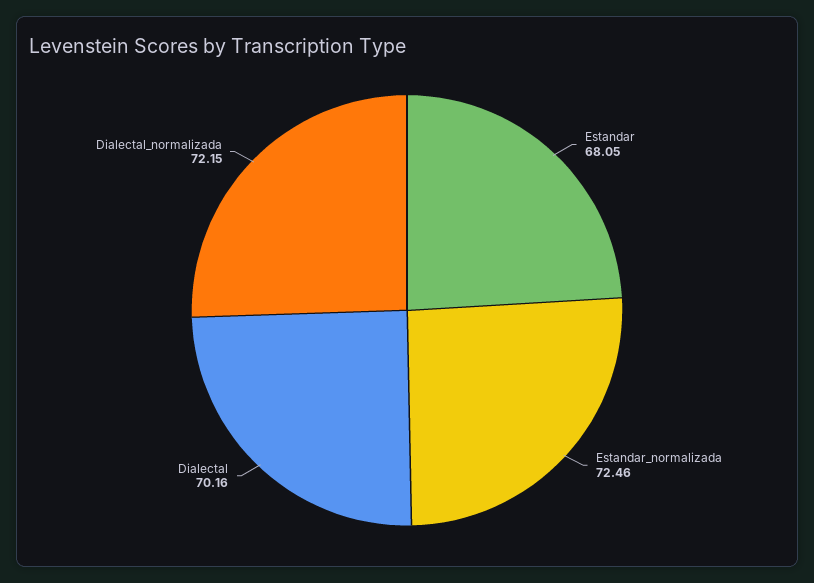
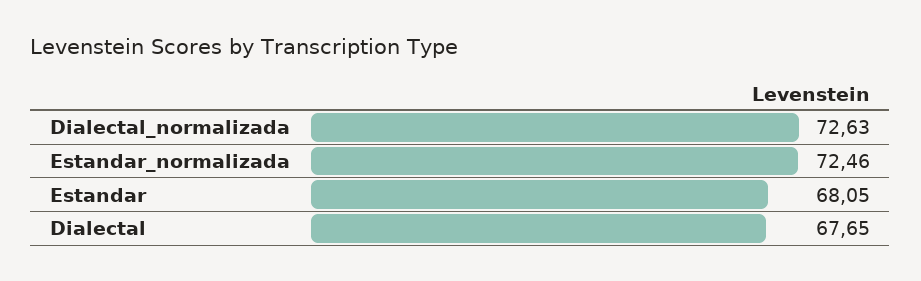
  {
    "Estandar": 68.05,
    "Estandar_normalizada": 72.46,
-   "Dialectal": 70.16,
+   "Dialectal": 67.65,
-   "Dialectal_normalizada": 72.15
+   "Dialectal_normalizada": 72.63
  }

